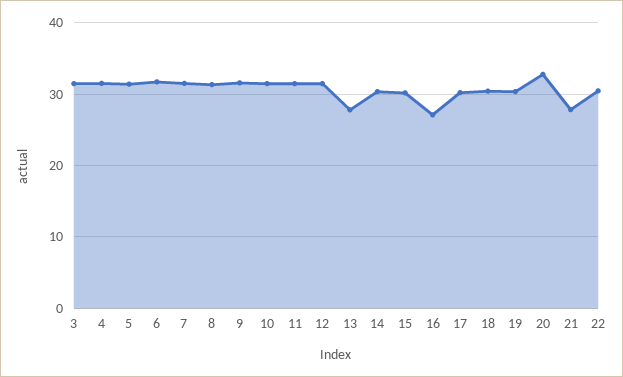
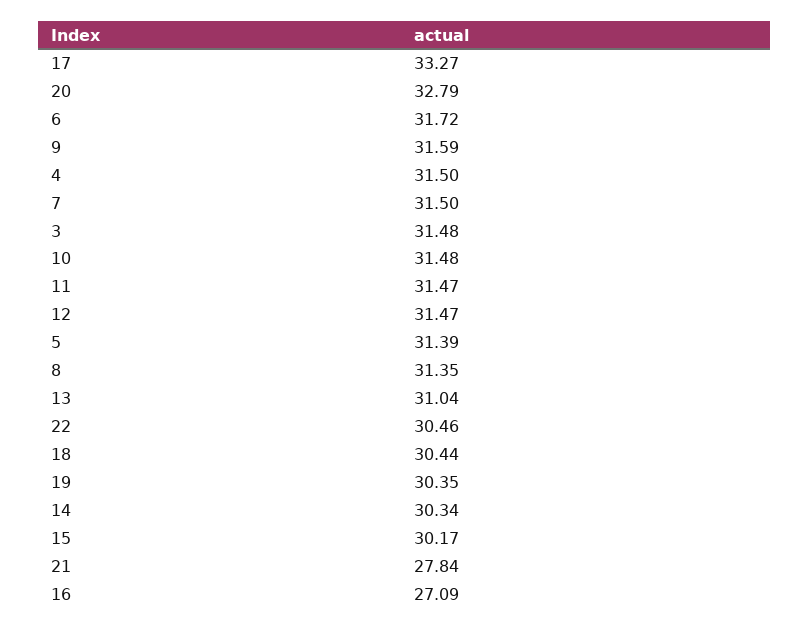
  {
    "3": 31.48,
    "4": 31.5,
    "5": 31.39,
    "6": 31.72,
    "7": 31.5,
    "8": 31.35,
    "9": 31.59,
    "10": 31.48,
    "11": 31.47,
    "12": 31.47,
-   "13": 28,
+   "13": 31.04,
    "14": 30.34,
    "15": 30.17,
    "16": 27.09,
-   "17": 30,
+   "17": 33.27,
    "18": 30.44,
    "19": 30.35,
    "20": 32.79,
    "21": 27.84,
    "22": 30.46
  }

